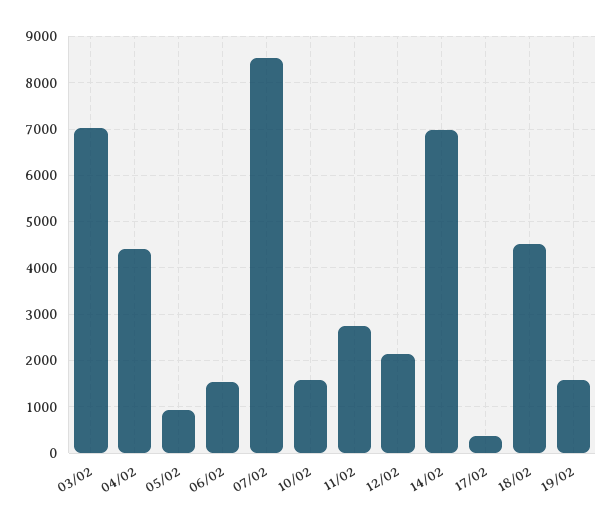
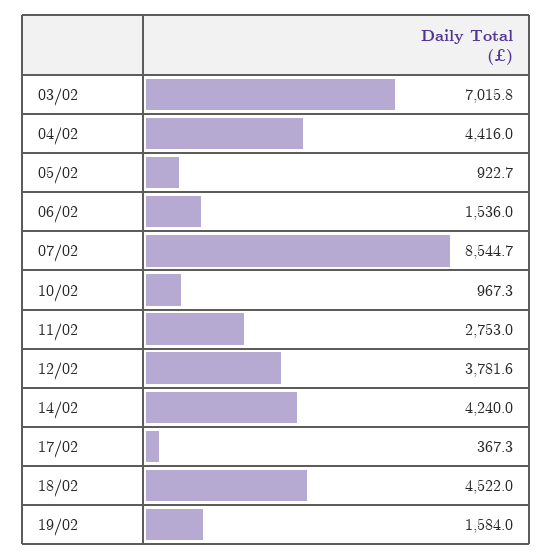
  {
    "03/02": 7015.8,
    "04/02": 4416,
    "05/02": 922.7,
    "06/02": 1536,
    "07/02": 8544.7,
-   "10/02": 1600,
+   "10/02": 967.3,
    "11/02": 2753,
-   "12/02": 2200,
+   "12/02": 3781.6,
-   "14/02": 7000,
+   "14/02": 4240,
    "17/02": 367.3,
    "18/02": 4522,
    "19/02": 1584
  }

